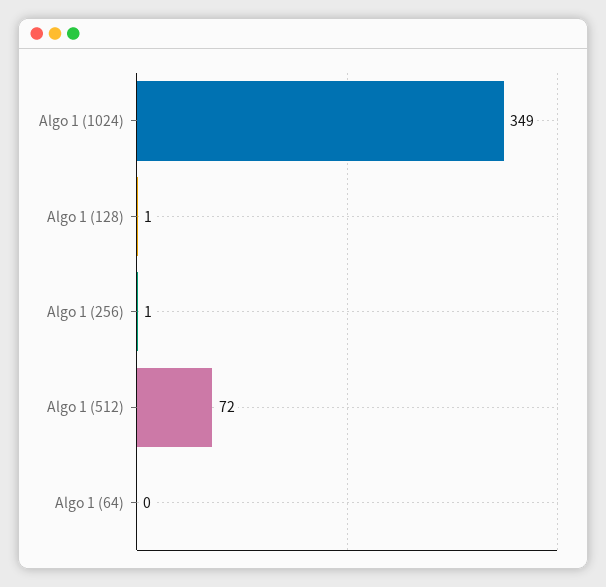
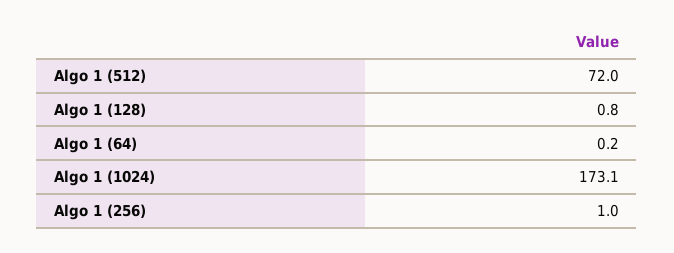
  {
-   "Algo 1 (1024)": 349,
+   "Algo 1 (1024)": 173.1,
    "Algo 1 (128)": 0.8,
    "Algo 1 (256)": 1,
    "Algo 1 (512)": 72,
    "Algo 1 (64)": 0.2
  }

